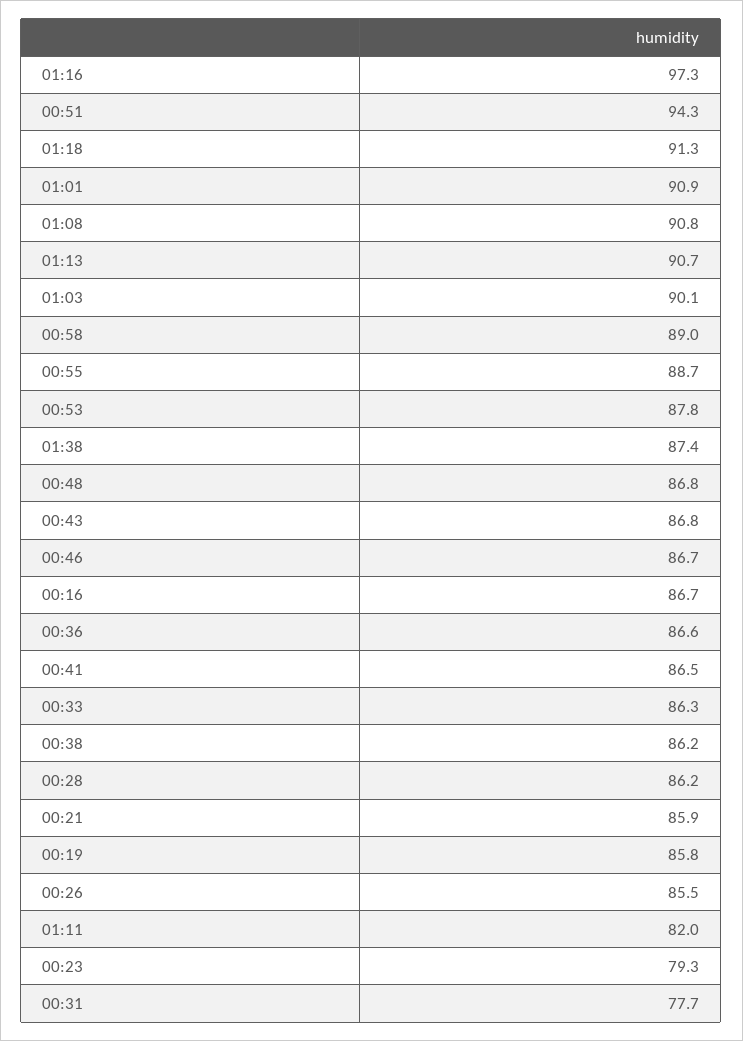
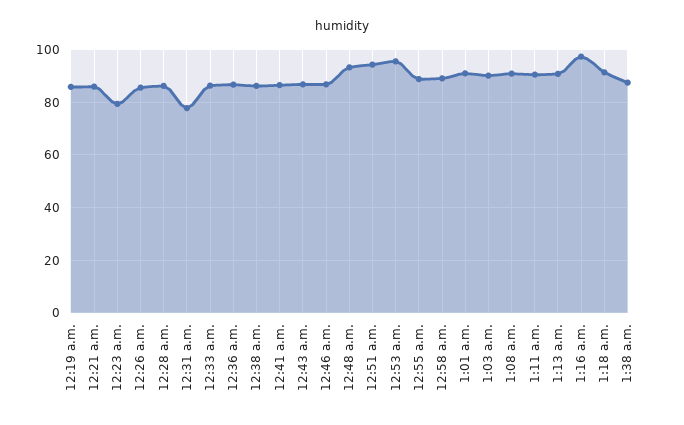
  {
    "01:16": 97.3,
    "00:51": 94.3,
    "01:18": 91.3,
    "01:01": 90.9,
    "01:08": 90.8,
    "01:13": 90.7,
    "01:03": 90.1,
    "00:58": 89,
    "00:55": 88.7,
-   "00:53": 87.8,
+   "00:53": 95,
    "01:38": 87.4,
-   "00:48": 86.8,
+   "00:48": 92.5,
    "00:43": 86.8,
    "00:46": 86.7,
-   "00:16": 86.7,
    "00:36": 86.6,
    "00:41": 86.5,
    "00:33": 86.3,
    "00:38": 86.2,
    "00:28": 86.2,
    "00:21": 85.9,
    "00:19": 85.8,
    "00:26": 85.5,
-   "01:11": 82,
+   "01:11": 90,
    "00:23": 79.3,
    "00:31": 77.7
  }

